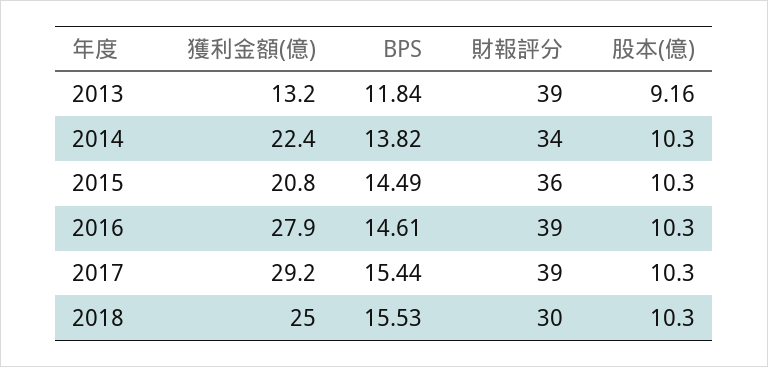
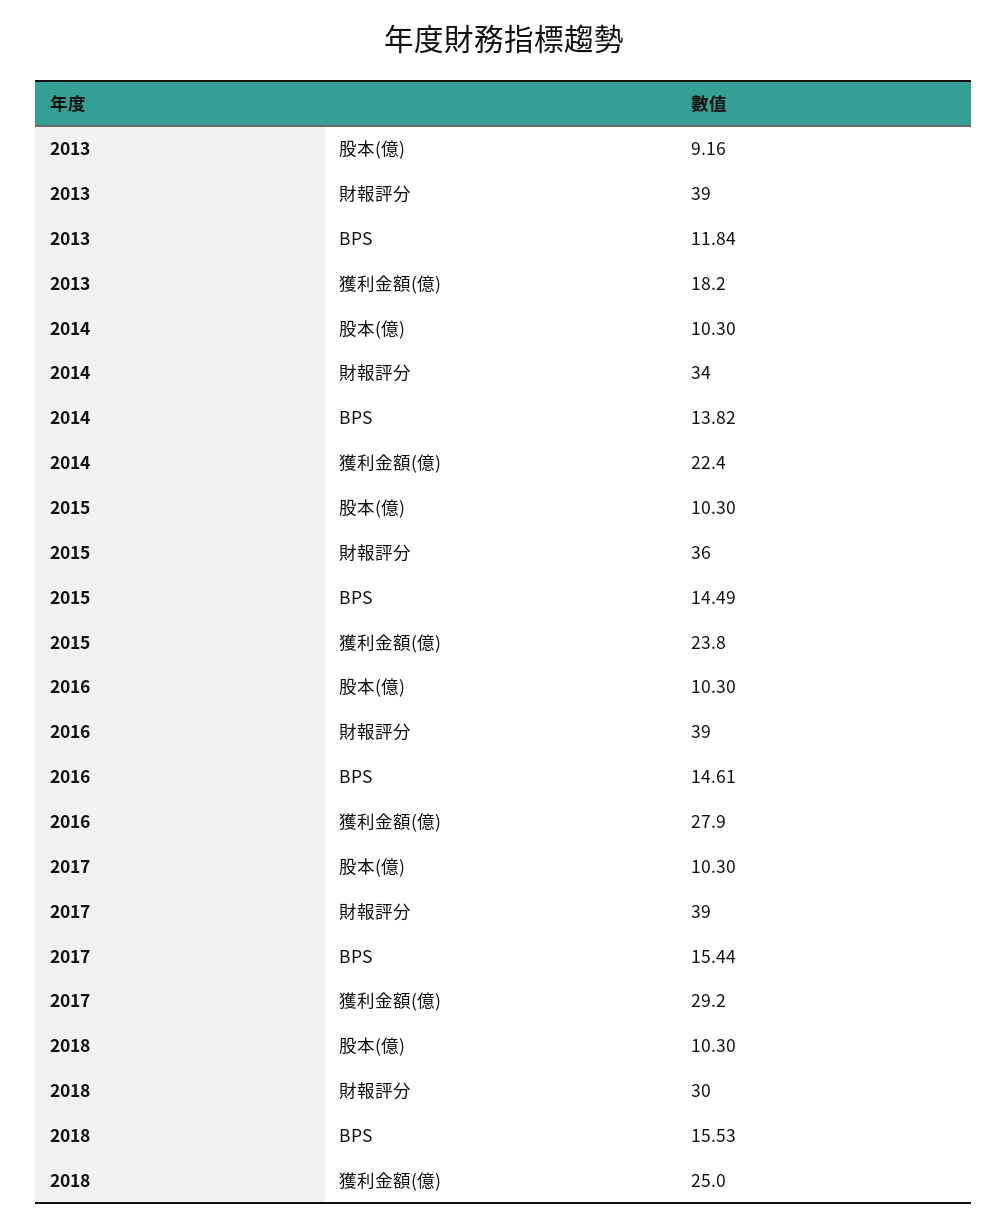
  {
    "獲利金額(億)": {
-     "2013": 13.2,
+     "2013": 18.2,
      "2014": 22.4,
-     "2015": 20.8,
+     "2015": 23.8,
      "2016": 27.9,
      "2017": 29.2,
      "2018": 25
    },
    "BPS": {
      "2013": 11.84,
      "2014": 13.82,
      "2015": 14.49,
      "2016": 14.61,
      "2017": 15.44,
      "2018": 15.53
    },
    "財報評分": {
      "2013": 39,
      "2014": 34,
      "2015": 36,
      "2016": 39,
      "2017": 39,
      "2018": 30
    },
    "股本(億)": {
      "2013": 9.16,
      "2014": 10.3,
      "2015": 10.3,
      "2016": 10.3,
      "2017": 10.3,
      "2018": 10.3
    }
  }

